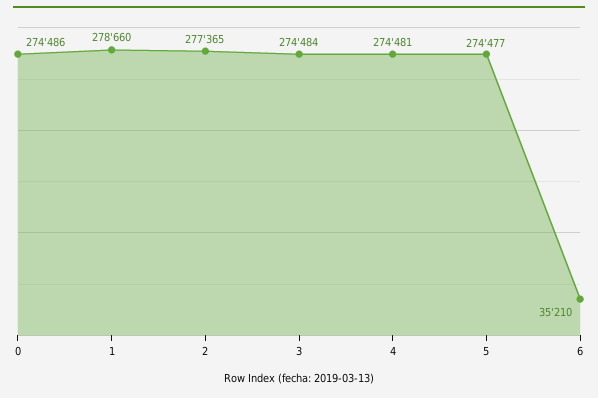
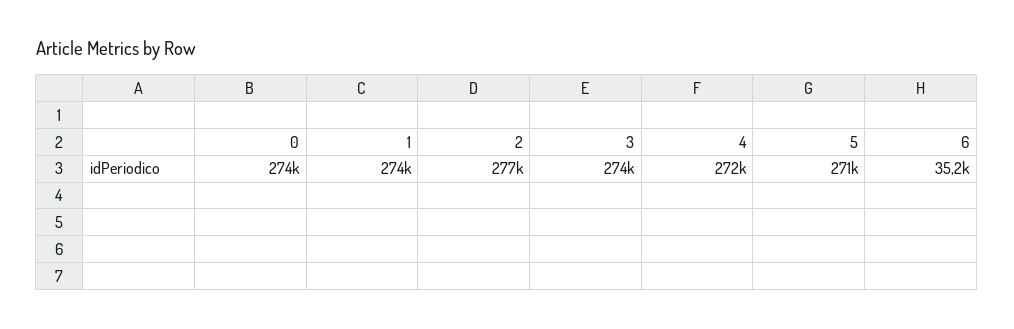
  {
    "0": 274486,
-   "1": 278660,
+   "1": 274000,
    "2": 277365,
    "3": 274484,
-   "4": 274481,
+   "4": 272000,
-   "5": 274477,
+   "5": 271000,
    "6": 35210
  }

